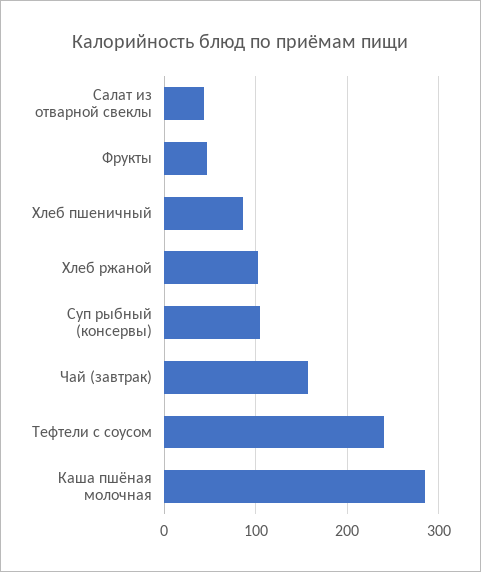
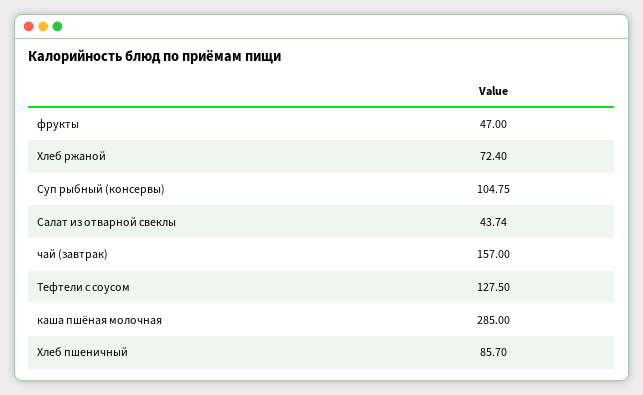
  {
    "Салат из отварной свеклы": 43.74,
    "Фрукты": 47,
    "Хлеб пшеничный": 85.7,
-   "Хлеб ржаной": 100,
+   "Хлеб ржаной": 72.4,
    "Суп рыбный (консервы)": 104.75,
    "Чай (завтрак)": 157,
-   "Тефтели с соусом": 240,
+   "Тефтели с соусом": 127.5,
    "Каша пшёная молочная": 285
  }

